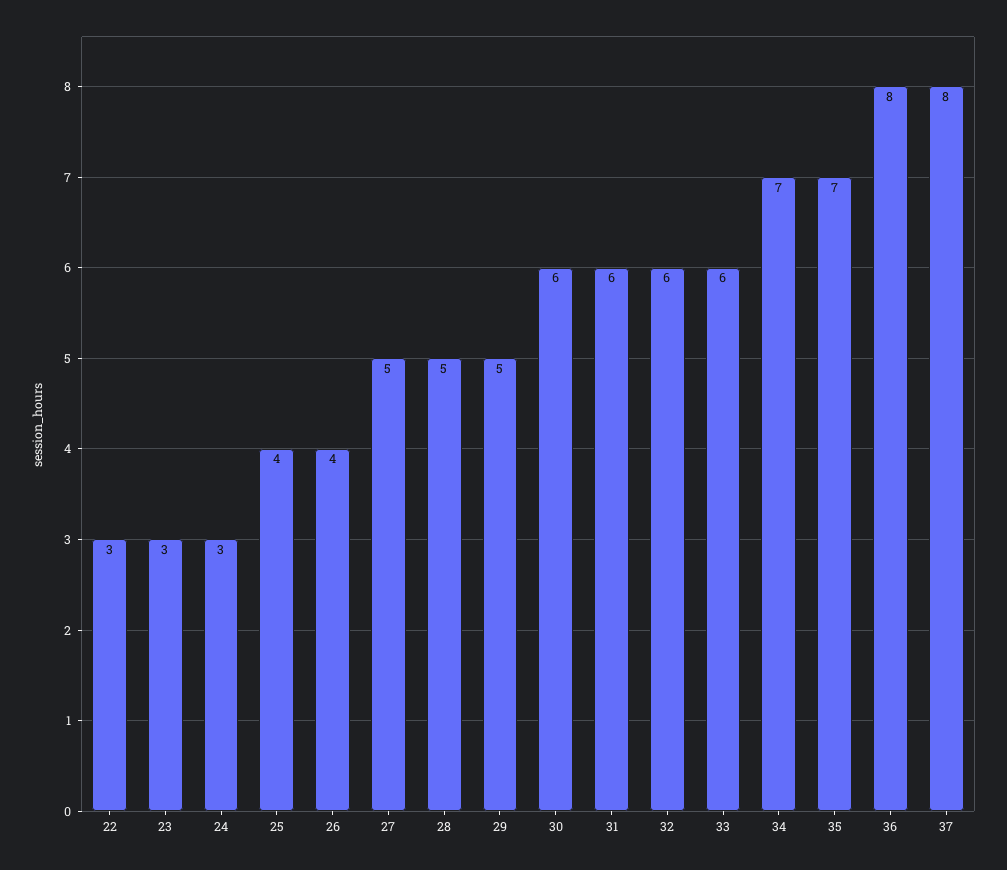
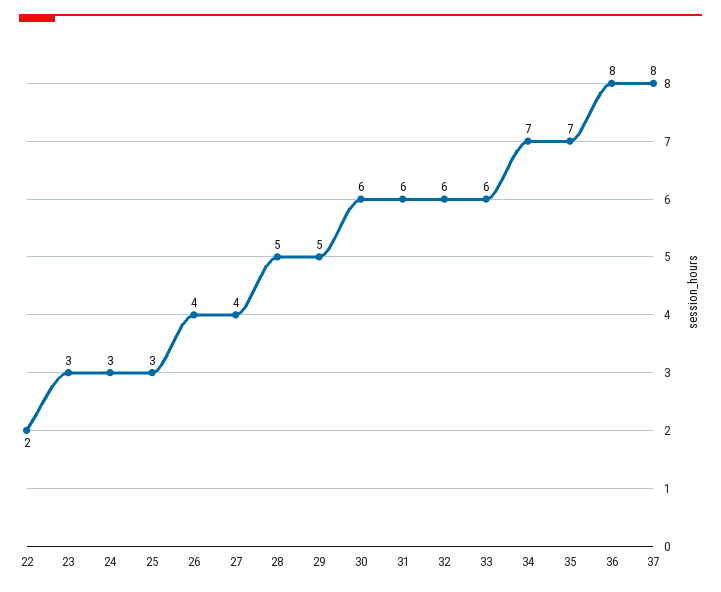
  {
-   "22": 3,
+   "22": 2,
    "23": 3,
    "24": 3,
-   "25": 4,
+   "25": 3,
    "26": 4,
-   "27": 5,
+   "27": 4,
    "28": 5,
    "29": 5,
    "30": 6,
    "31": 6,
    "32": 6,
    "33": 6,
    "34": 7,
    "35": 7,
    "36": 8,
    "37": 8
  }

